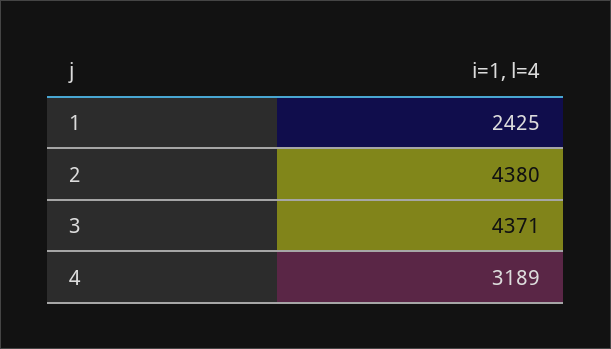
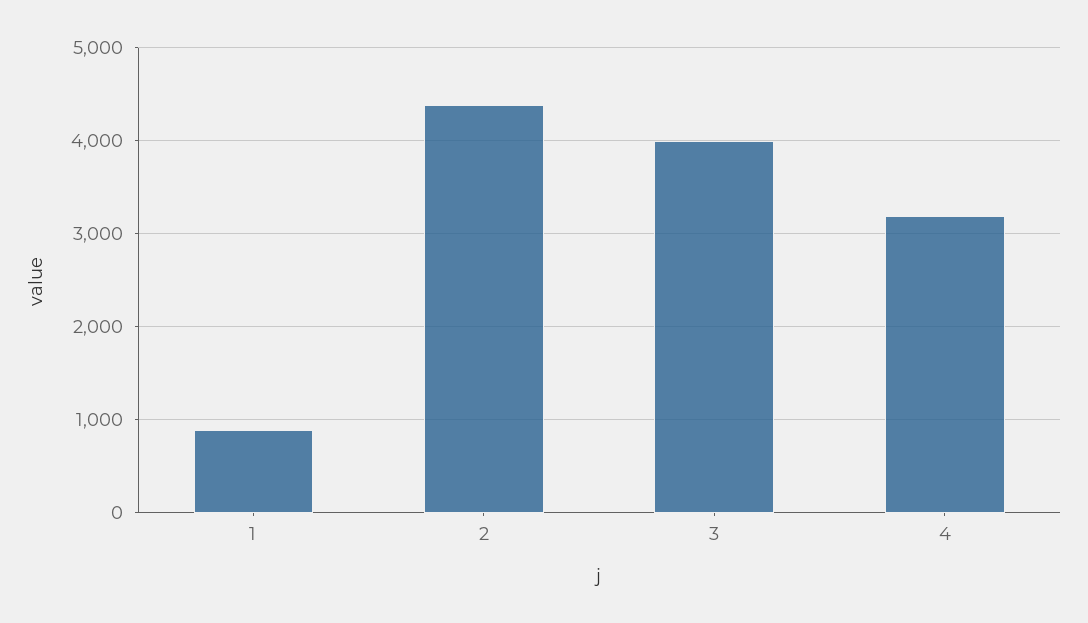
  {
-   "1": 2425,
+   "1": 900,
    "2": 4380,
-   "3": 4371,
+   "3": 4000,
    "4": 3189
  }

